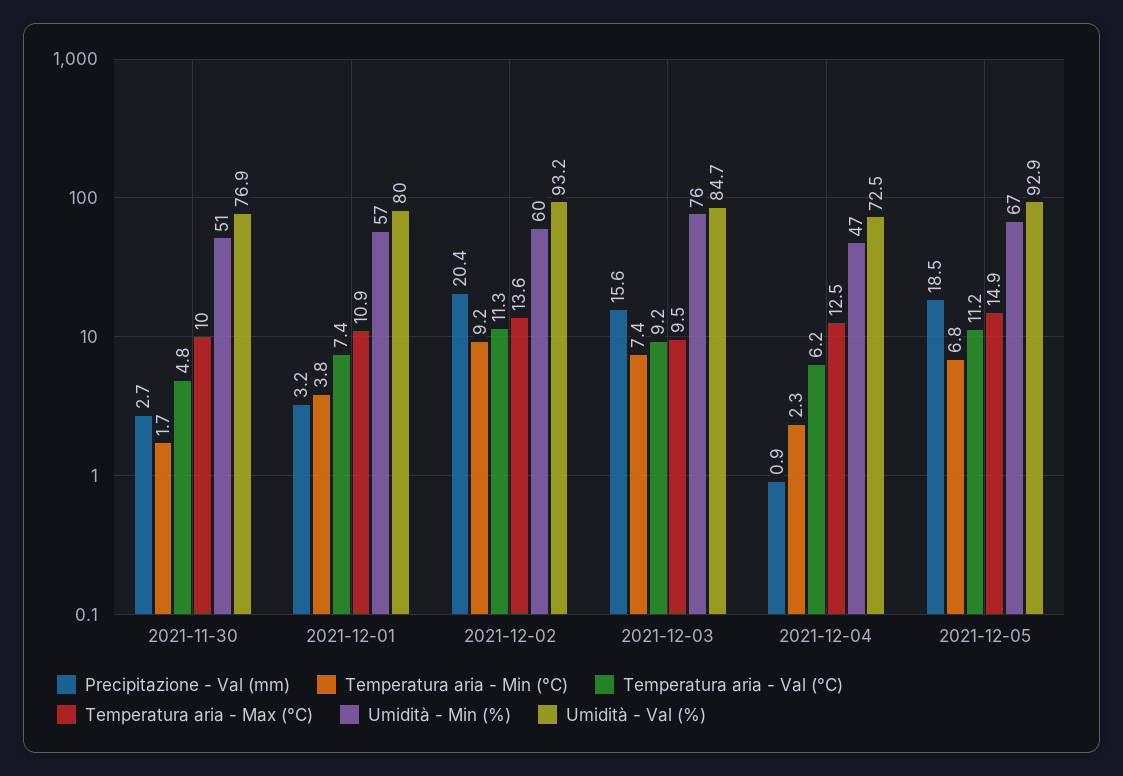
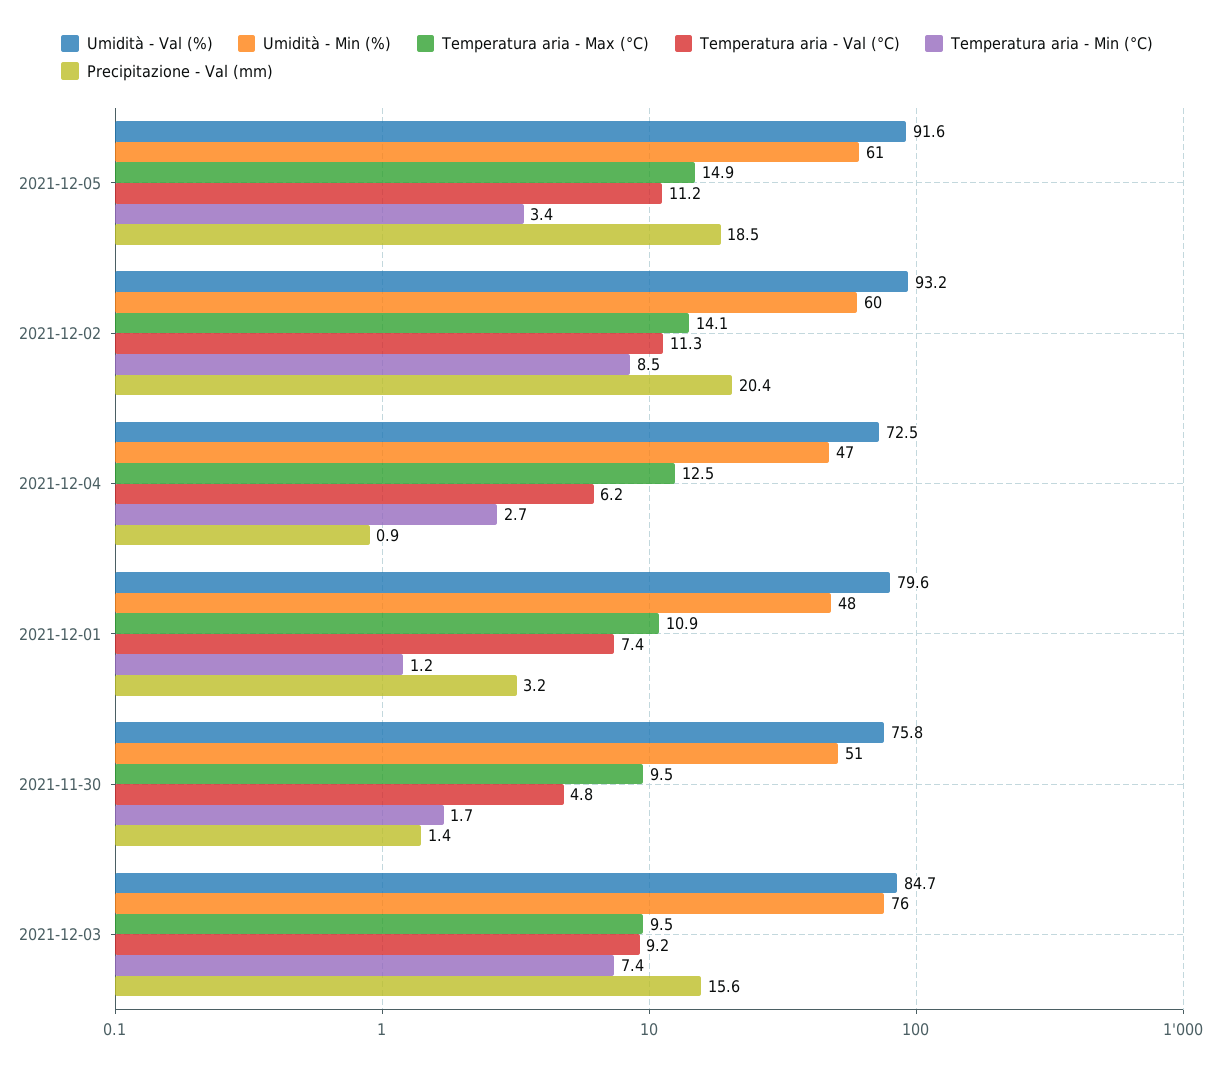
  {
    "Precipitazione - Val (mm)": {
-     "2021-11-30": 2.7,
+     "2021-11-30": 1.4,
      "2021-12-01": 3.2,
      "2021-12-02": 20.4,
      "2021-12-03": 15.6,
      "2021-12-04": 0.9,
      "2021-12-05": 18.5
    },
    "Temperatura aria - Min (°C)": {
      "2021-11-30": 1.7,
-     "2021-12-01": 3.8,
+     "2021-12-01": 1.2,
-     "2021-12-02": 9.2,
+     "2021-12-02": 8.5,
      "2021-12-03": 7.4,
-     "2021-12-04": 2.3,
+     "2021-12-04": 2.7,
-     "2021-12-05": 6.8
+     "2021-12-05": 3.4
    },
    "Temperatura aria - Val (°C)": {
      "2021-11-30": 4.8,
      "2021-12-01": 7.4,
      "2021-12-02": 11.3,
      "2021-12-03": 9.2,
      "2021-12-04": 6.2,
      "2021-12-05": 11.2
    },
    "Temperatura aria - Max (°C)": {
-     "2021-11-30": 10,
+     "2021-11-30": 9.5,
      "2021-12-01": 10.9,
-     "2021-12-02": 13.6,
+     "2021-12-02": 14.1,
      "2021-12-03": 9.5,
      "2021-12-04": 12.5,
      "2021-12-05": 14.9
    },
    "Umidità - Min (%)": {
      "2021-11-30": 51,
-     "2021-12-01": 57,
+     "2021-12-01": 48,
      "2021-12-02": 60,
      "2021-12-03": 76,
      "2021-12-04": 47,
-     "2021-12-05": 67
+     "2021-12-05": 61
    },
    "Umidità - Val (%)": {
-     "2021-11-30": 76.9,
+     "2021-11-30": 75.8,
-     "2021-12-01": 80,
+     "2021-12-01": 79.6,
      "2021-12-02": 93.2,
      "2021-12-03": 84.7,
      "2021-12-04": 72.5,
-     "2021-12-05": 92.9
+     "2021-12-05": 91.6
    }
  }

